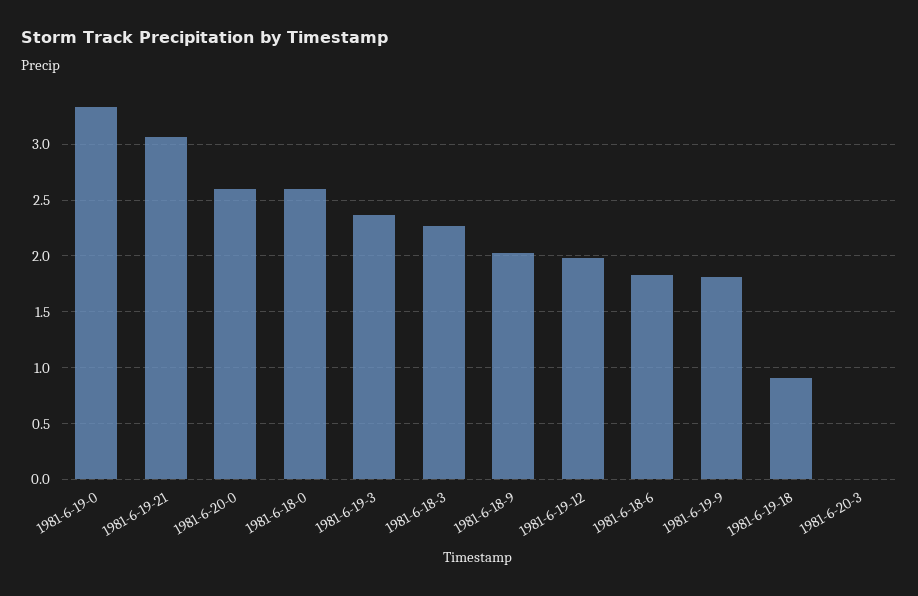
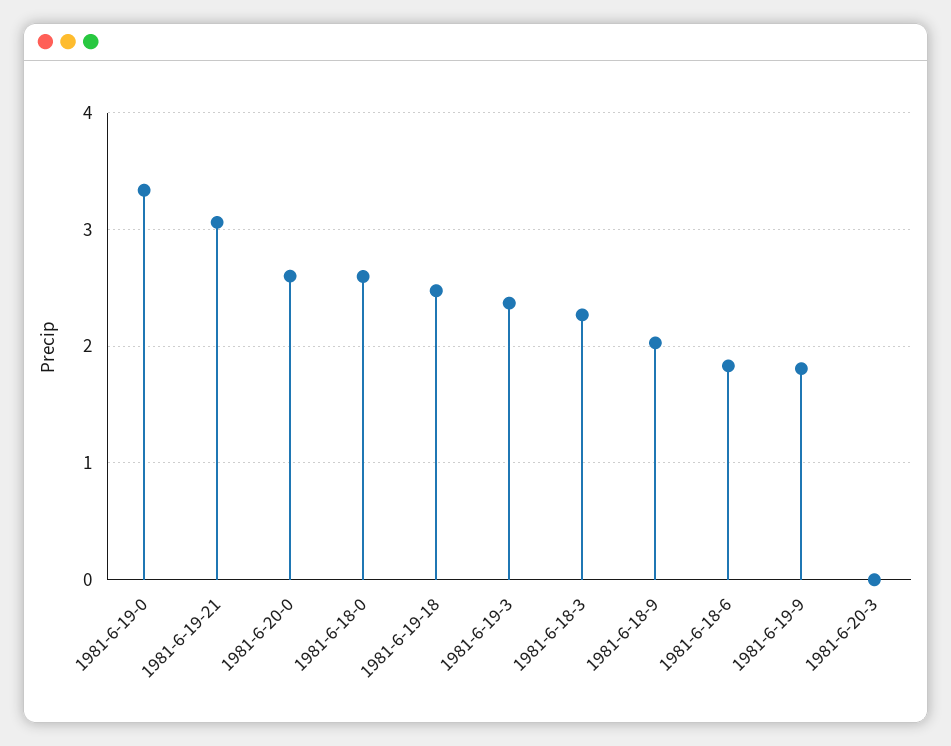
  {
    "1981-6-19-0": 3.3,
    "1981-6-19-21": 3.1,
    "1981-6-20-0": 2.6,
    "1981-6-18-0": 2.6,
    "1981-6-19-3": 2.4,
    "1981-6-18-3": 2.3,
    "1981-6-18-9": 2,
-   "1981-6-19-12": 2,
    "1981-6-18-6": 1.8,
    "1981-6-19-9": 1.8,
-   "1981-6-19-18": 0.9,
+   "1981-6-19-18": 2.5,
    "1981-6-20-3": 0
  }

